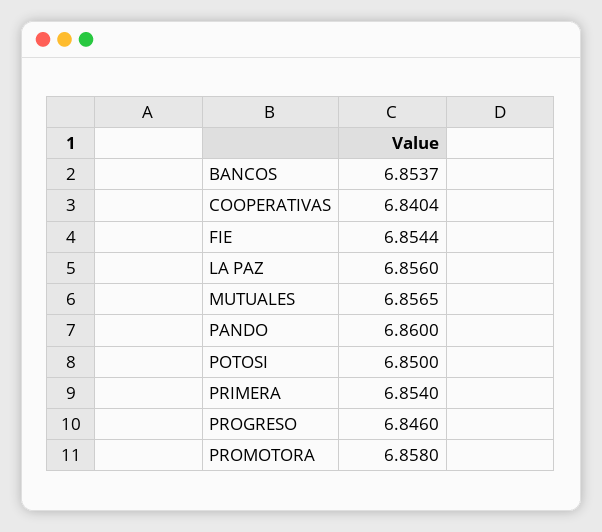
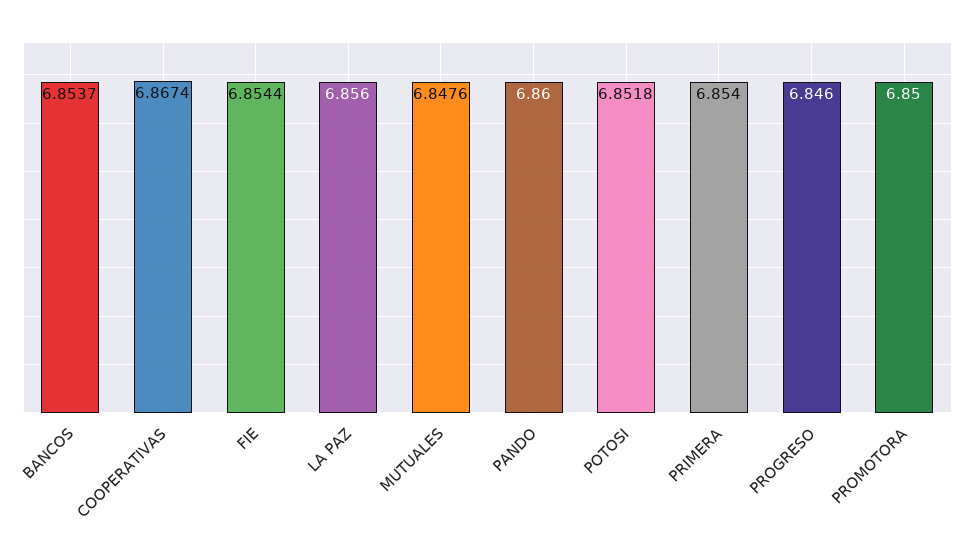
  {
    "BANCOS": 6.8537,
-   "COOPERATIVAS": 6.8404,
+   "COOPERATIVAS": 6.8674,
    "FIE": 6.8544,
    "LA PAZ": 6.856,
-   "MUTUALES": 6.8565,
+   "MUTUALES": 6.8476,
    "PANDO": 6.86,
-   "POTOSI": 6.85,
+   "POTOSI": 6.8518,
    "PRIMERA": 6.854,
    "PROGRESO": 6.846,
-   "PROMOTORA": 6.858
+   "PROMOTORA": 6.85
  }

